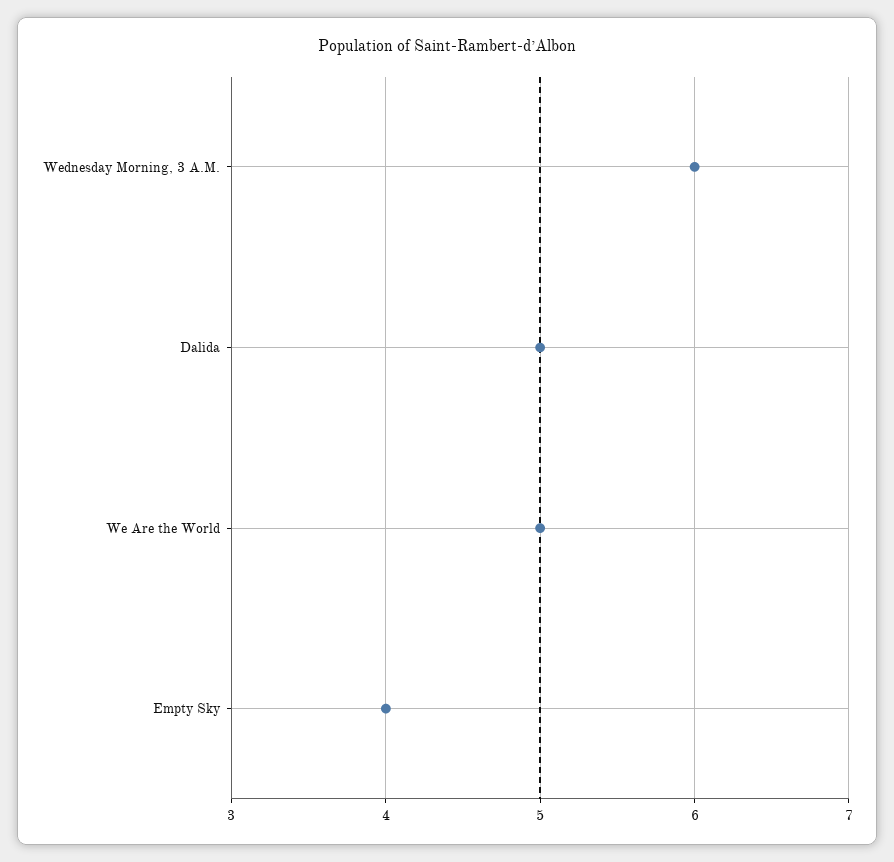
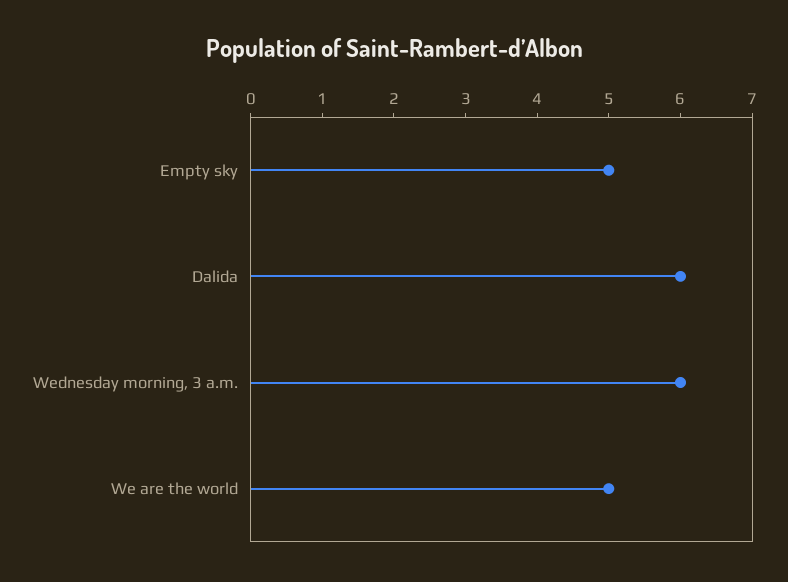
  {
    "Wednesday Morning, 3 A.M.": 6,
-   "Dalida": 5,
+   "Dalida": 6,
    "We Are the World": 5,
-   "Empty Sky": 4
+   "Empty Sky": 5
  }

